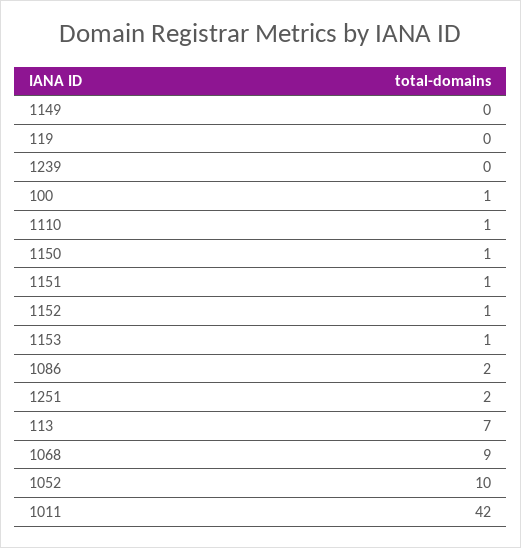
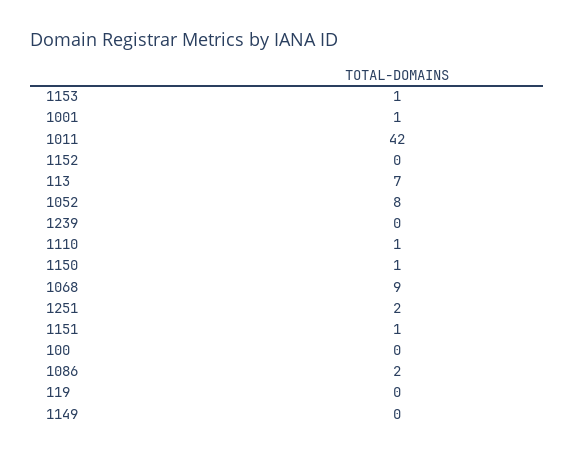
  {
    "1149": 0,
    "119": 0,
    "1239": 0,
-   "100": 1,
+   "100": 0,
    "1110": 1,
    "1150": 1,
    "1151": 1,
-   "1152": 1,
+   "1152": 0,
    "1153": 1,
    "1086": 2,
    "1251": 2,
    "113": 7,
    "1068": 9,
-   "1052": 10,
+   "1052": 8,
-   "1011": 42
+   "1011": 42,
+   "1001": 1
  }

